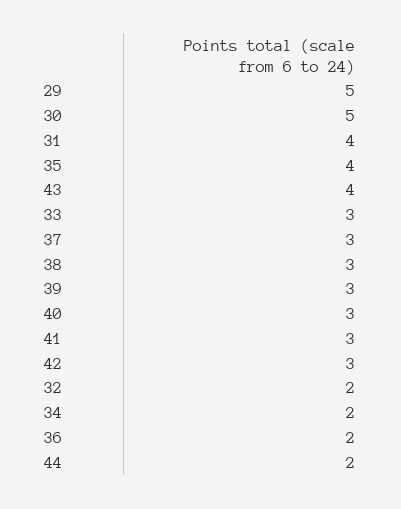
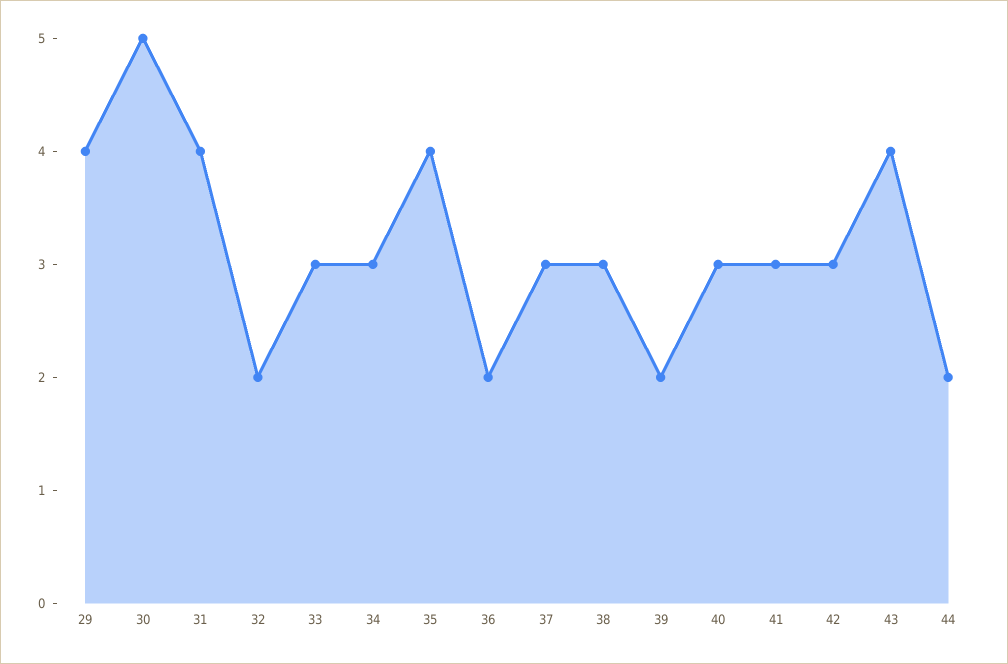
  {
-   "29": 5,
+   "29": 4,
    "30": 5,
    "31": 4,
    "35": 4,
    "43": 4,
    "33": 3,
    "37": 3,
    "38": 3,
-   "39": 3,
+   "39": 2,
    "40": 3,
    "41": 3,
    "42": 3,
    "32": 2,
-   "34": 2,
+   "34": 3,
    "36": 2,
    "44": 2
  }

